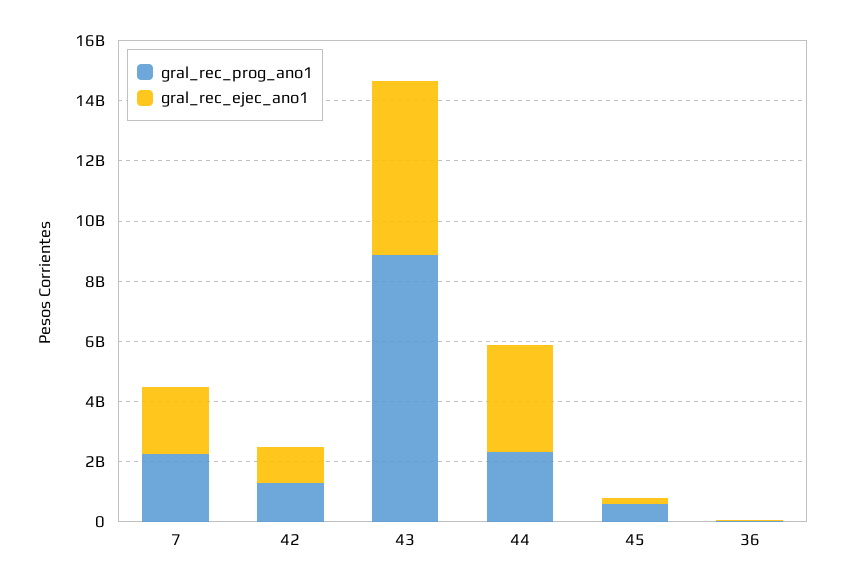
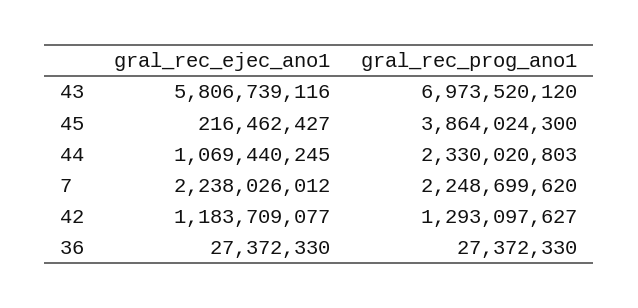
  {
    "gral_rec_prog_ano1": {
      "7": 2248699620,
      "42": 1293097627,
-     "43": 9000000000,
+     "43": 6973520120,
      "44": 2330020803,
-     "45": 500000000,
+     "45": 3864024300,
      "36": 27372330
    },
    "gral_rec_ejec_ano1": {
      "7": 2238026012,
      "42": 1183709077,
      "43": 5806739116,
-     "44": 3500000000,
+     "44": 1069440245,
      "45": 216462427,
      "36": 27372330
    }
  }

